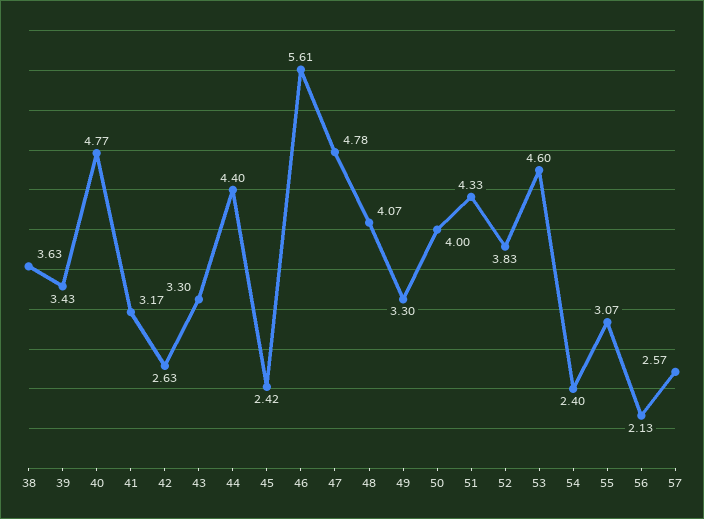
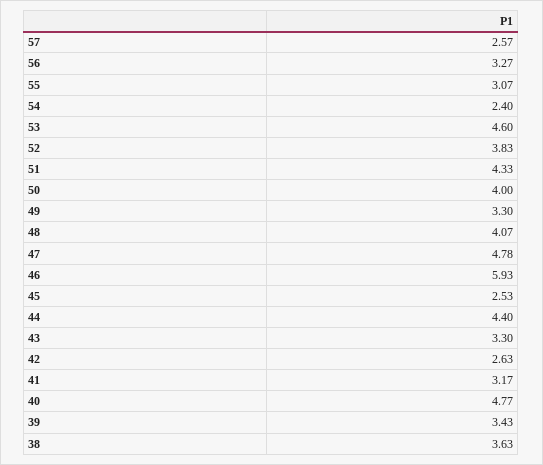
  {
    "38": 3.63,
    "39": 3.43,
    "40": 4.77,
    "41": 3.17,
    "42": 2.63,
    "43": 3.3,
    "44": 4.4,
-   "45": 2.42,
+   "45": 2.53,
-   "46": 5.61,
+   "46": 5.93,
    "47": 4.78,
    "48": 4.07,
    "49": 3.3,
    "50": 4,
    "51": 4.33,
    "52": 3.83,
    "53": 4.6,
    "54": 2.4,
    "55": 3.07,
-   "56": 2.13,
+   "56": 3.27,
    "57": 2.57
  }

